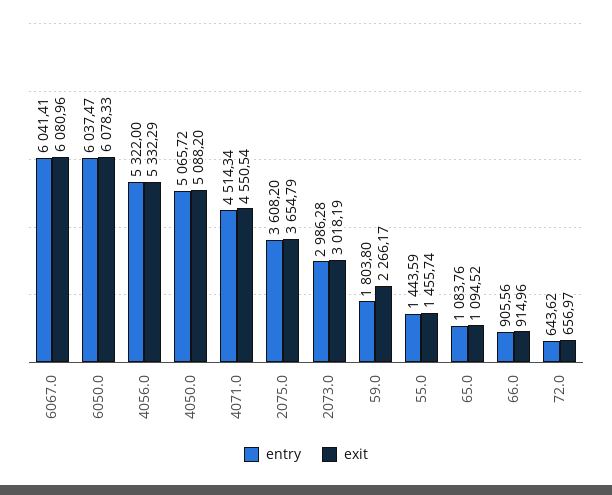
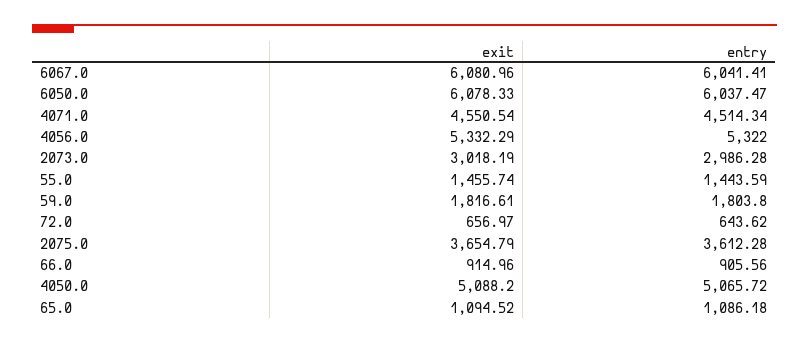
  {
    "entry": {
      "6067.0": 6041.41,
      "6050.0": 6037.47,
      "4056.0": 5322,
      "4050.0": 5065.72,
      "4071.0": 4514.34,
-     "2075.0": 3608.2,
+     "2075.0": 3612.28,
      "2073.0": 2986.28,
      "59.0": 1803.8,
      "55.0": 1443.59,
-     "65.0": 1083.76,
+     "65.0": 1086.18,
      "66.0": 905.56,
      "72.0": 643.62
    },
    "exit": {
      "6067.0": 6080.96,
      "6050.0": 6078.33,
      "4056.0": 5332.29,
      "4050.0": 5088.2,
      "4071.0": 4550.54,
      "2075.0": 3654.79,
      "2073.0": 3018.19,
-     "59.0": 2266.17,
+     "59.0": 1816.61,
      "55.0": 1455.74,
      "65.0": 1094.52,
      "66.0": 914.96,
      "72.0": 656.97
    }
  }

